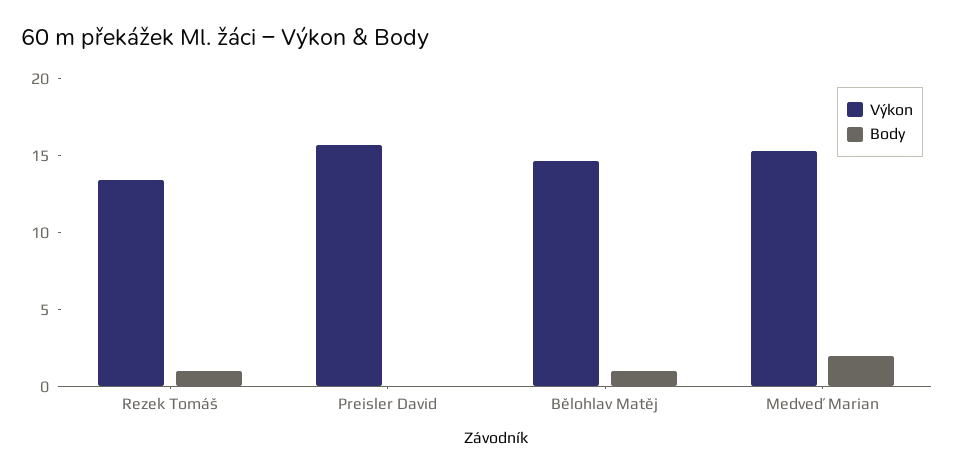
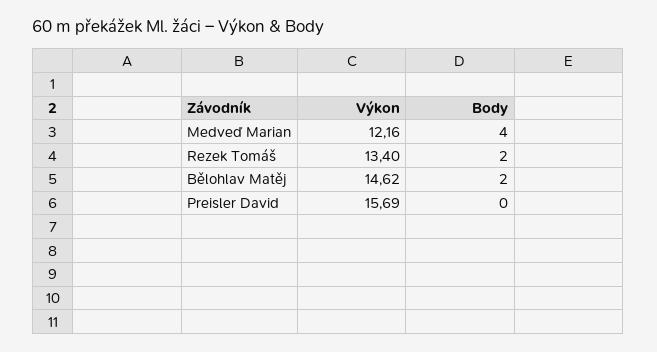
  {
    "Výkon": {
      "Rezek Tomáš": 13.4,
      "Preisler David": 15.69,
      "Bělohlav Matěj": 14.62,
-     "Medveď Marian": 15
+     "Medveď Marian": 12.16
    },
    "Body": {
-     "Rezek Tomáš": 1,
+     "Rezek Tomáš": 2,
      "Preisler David": 0,
-     "Bělohlav Matěj": 1,
+     "Bělohlav Matěj": 2,
-     "Medveď Marian": 2
+     "Medveď Marian": 4
    }
  }

